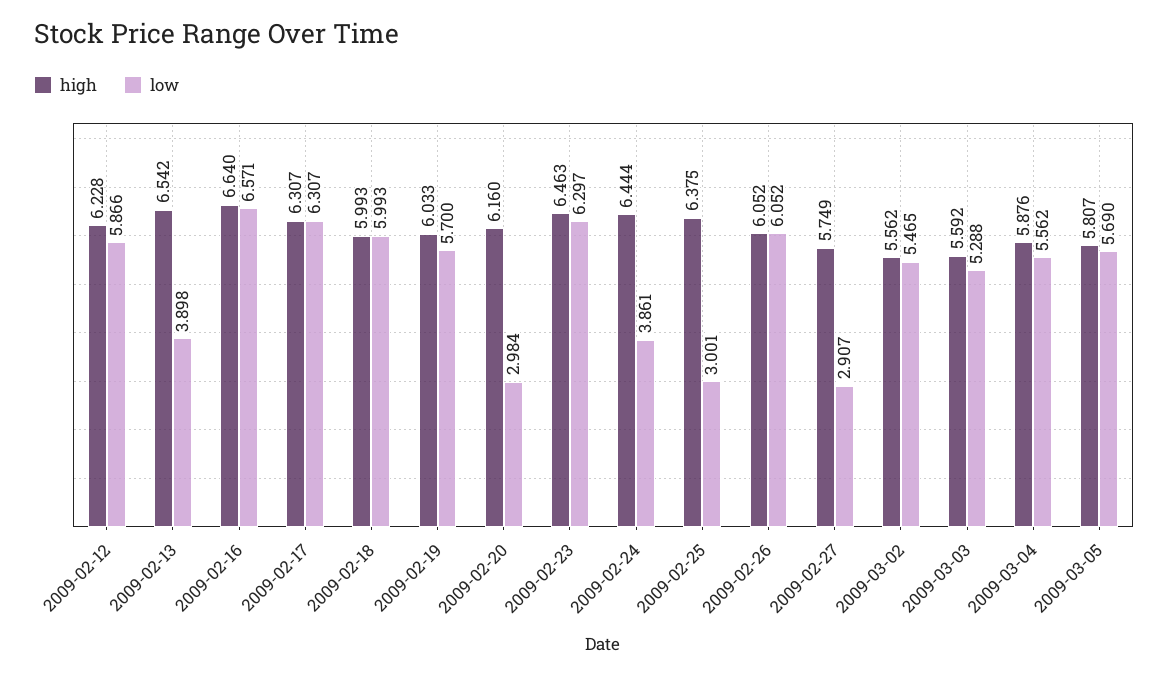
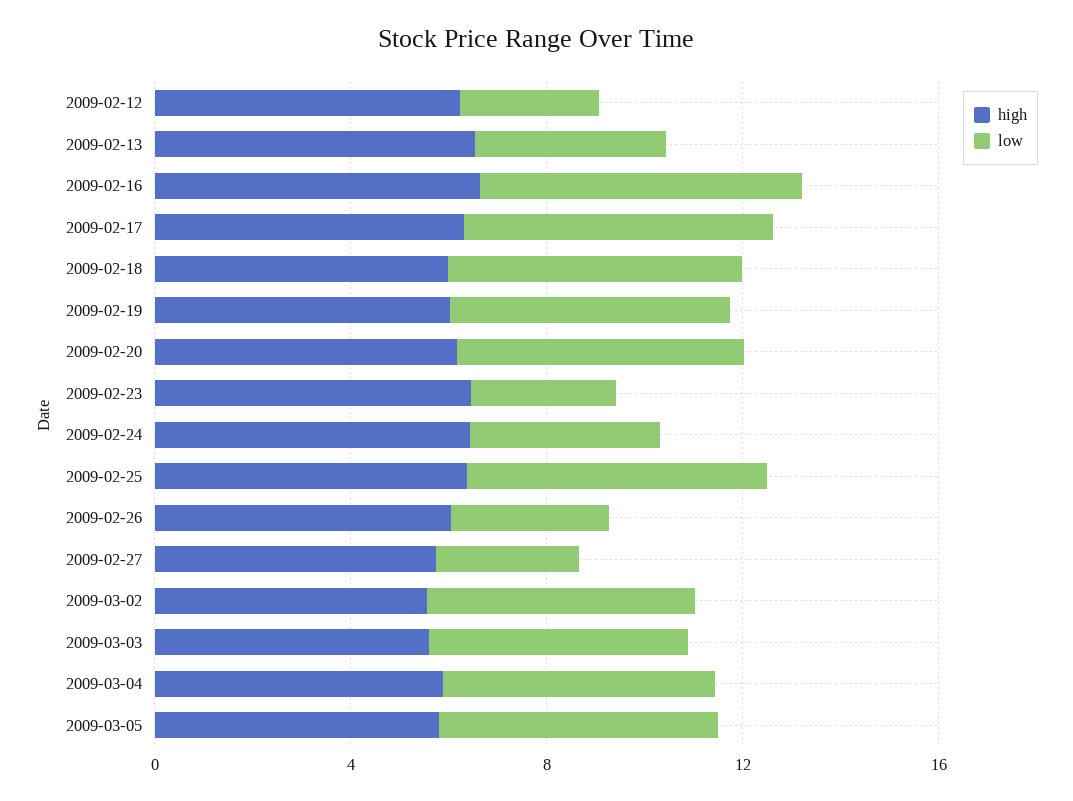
  {
    "high": {
      "2009-02-12": 6.228,
      "2009-02-13": 6.542,
      "2009-02-16": 6.64,
      "2009-02-17": 6.307,
      "2009-02-18": 5.993,
      "2009-02-19": 6.033,
      "2009-02-20": 6.16,
      "2009-02-23": 6.463,
      "2009-02-24": 6.444,
      "2009-02-25": 6.375,
      "2009-02-26": 6.052,
      "2009-02-27": 5.749,
      "2009-03-02": 5.562,
      "2009-03-03": 5.592,
      "2009-03-04": 5.876,
      "2009-03-05": 5.807
    },
    "low": {
-     "2009-02-12": 5.866,
+     "2009-02-12": 3,
      "2009-02-13": 3.898,
      "2009-02-16": 6.571,
      "2009-02-17": 6.307,
      "2009-02-18": 5.993,
      "2009-02-19": 5.7,
-     "2009-02-20": 2.984,
+     "2009-02-20": 6,
-     "2009-02-23": 6.297,
+     "2009-02-23": 3,
      "2009-02-24": 3.861,
-     "2009-02-25": 3.001,
+     "2009-02-25": 6,
-     "2009-02-26": 6.052,
+     "2009-02-26": 3,
      "2009-02-27": 2.907,
      "2009-03-02": 5.465,
      "2009-03-03": 5.288,
      "2009-03-04": 5.562,
      "2009-03-05": 5.69
    }
  }

